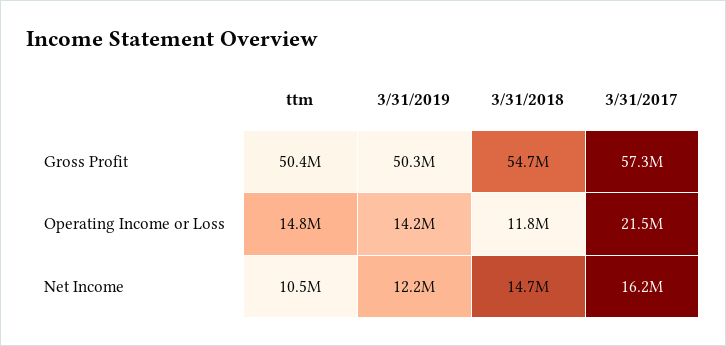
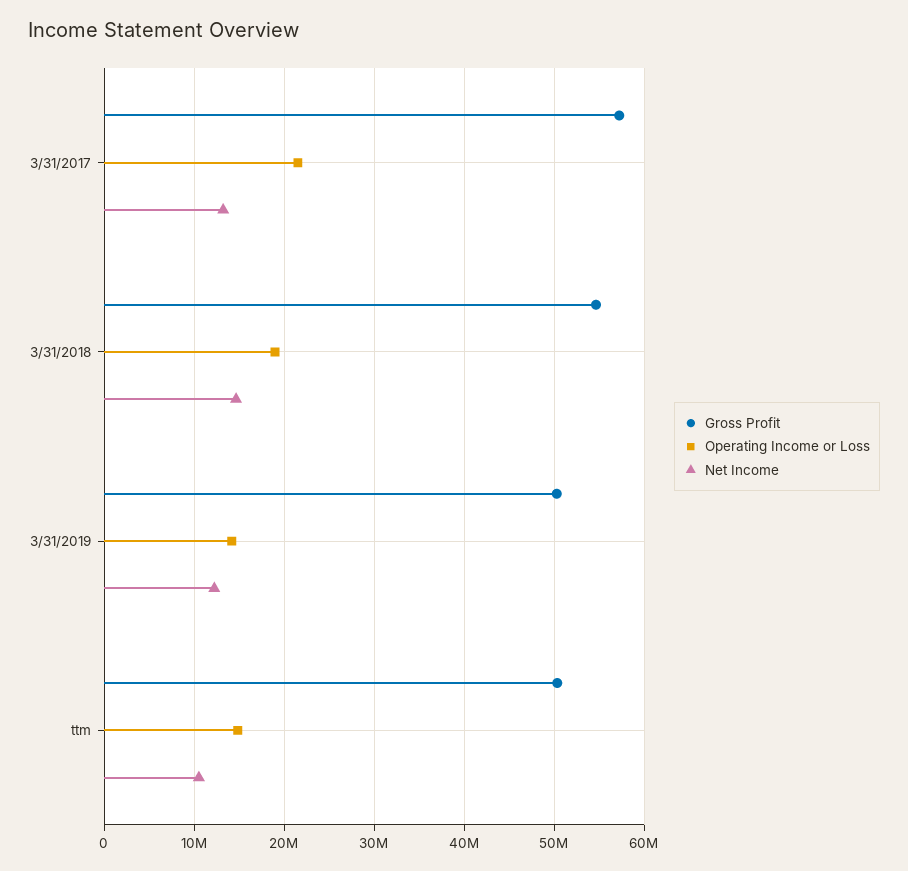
  {
    "Gross Profit": {
      "ttm": 50400000,
      "3/31/2019": 50300000,
      "3/31/2018": 54700000,
      "3/31/2017": 57300000
    },
    "Operating Income or Loss": {
      "ttm": 14800000,
      "3/31/2019": 14200000,
-     "3/31/2018": 11800000,
+     "3/31/2018": 19000000,
      "3/31/2017": 21500000
    },
    "Net Income": {
      "ttm": 10500000,
      "3/31/2019": 12200000,
      "3/31/2018": 14700000,
-     "3/31/2017": 16200000
+     "3/31/2017": 13000000
    }
  }

